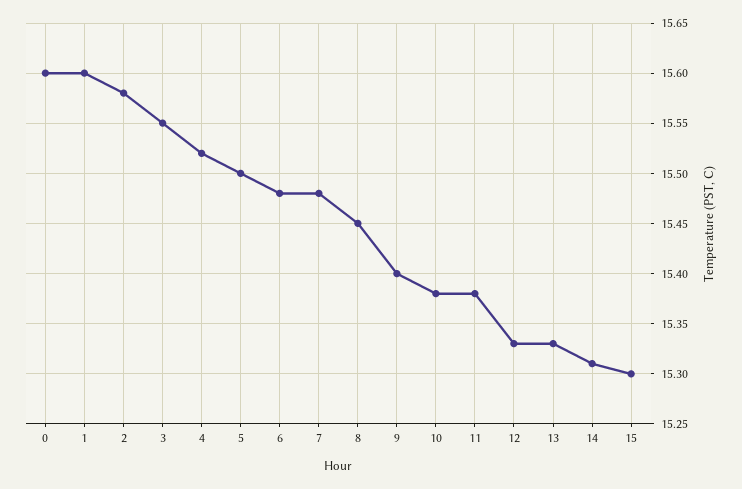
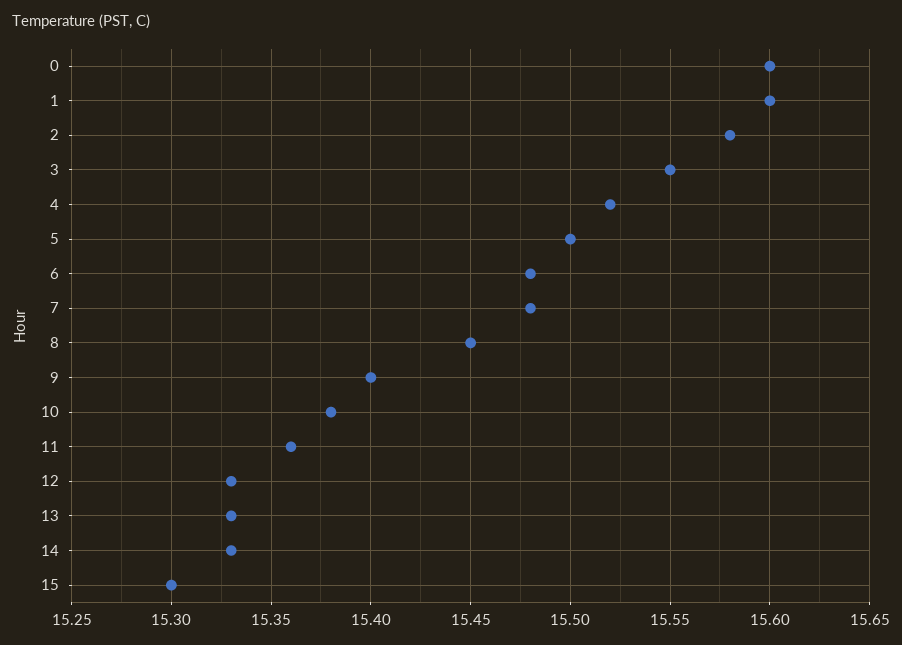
  {
    "0": 15.6,
    "1": 15.6,
    "2": 15.58,
    "3": 15.55,
    "4": 15.52,
    "5": 15.5,
    "6": 15.48,
    "7": 15.48,
    "8": 15.45,
    "9": 15.4,
    "10": 15.38,
-   "11": 15.38,
+   "11": 15.36,
    "12": 15.33,
    "13": 15.33,
-   "14": 15.31,
+   "14": 15.33,
    "15": 15.3
  }

